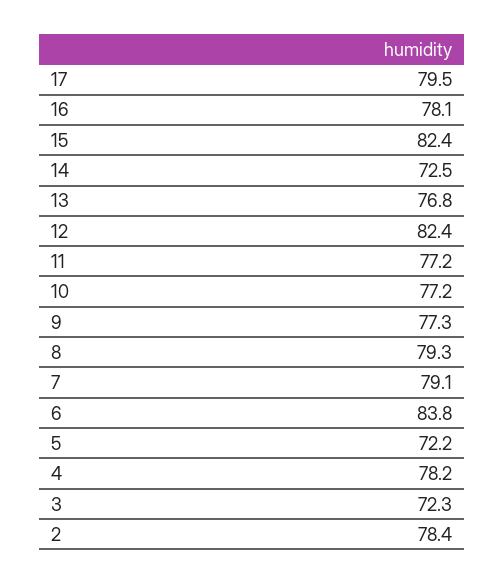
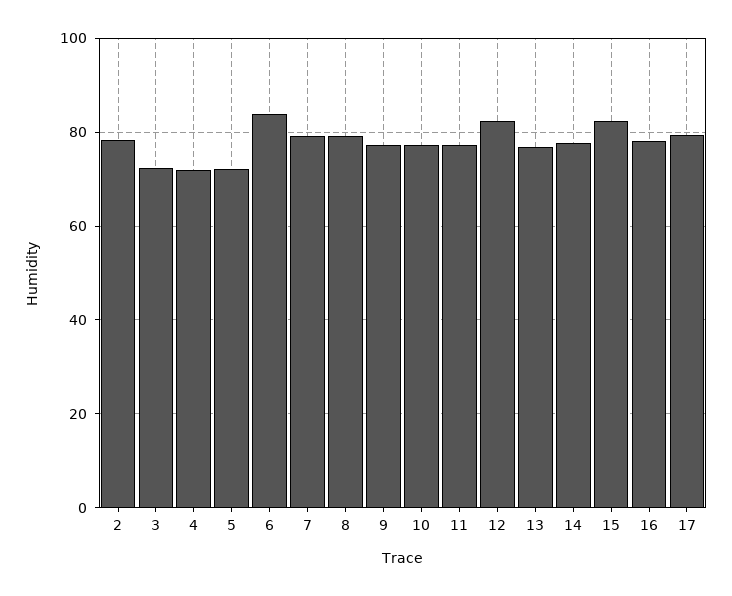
  {
    "17": 79.5,
    "16": 78.1,
    "15": 82.4,
-   "14": 72.5,
+   "14": 78,
    "13": 76.8,
    "12": 82.4,
    "11": 77.2,
    "10": 77.2,
    "9": 77.3,
    "8": 79.3,
    "7": 79.1,
    "6": 83.8,
    "5": 72.2,
-   "4": 78.2,
+   "4": 72,
    "3": 72.3,
    "2": 78.4
  }

